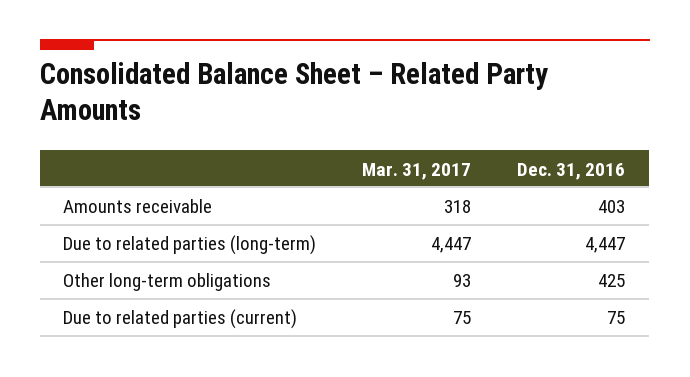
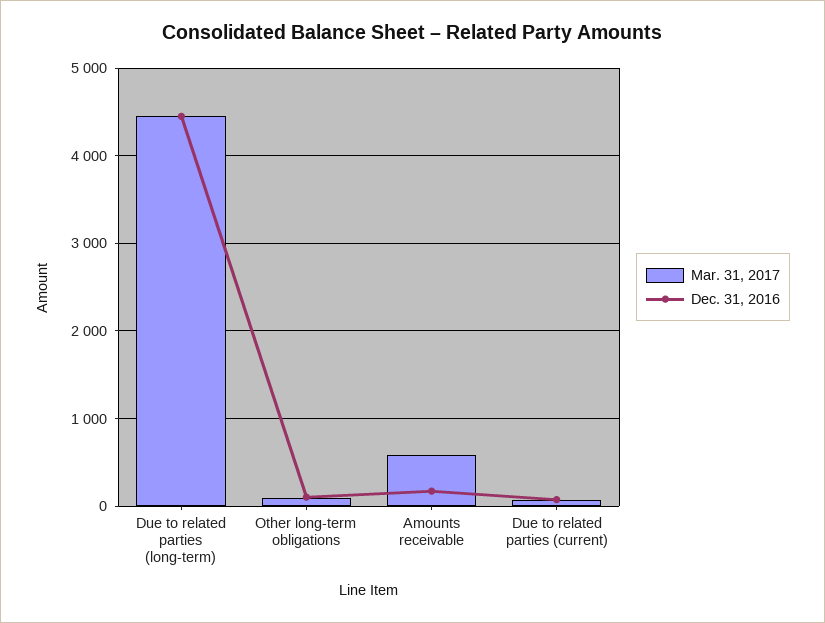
  {
    "Mar. 31, 2017": {
-     "Amounts receivable": 318,
+     "Amounts receivable": 600,
      "Due to related parties (long-term)": 4447,
      "Other long-term obligations": 93,
      "Due to related parties (current)": 75
    },
    "Dec. 31, 2016": {
-     "Amounts receivable": 403,
+     "Amounts receivable": 200,
      "Due to related parties (long-term)": 4447,
-     "Other long-term obligations": 425,
+     "Other long-term obligations": 100,
      "Due to related parties (current)": 75
    }
  }

